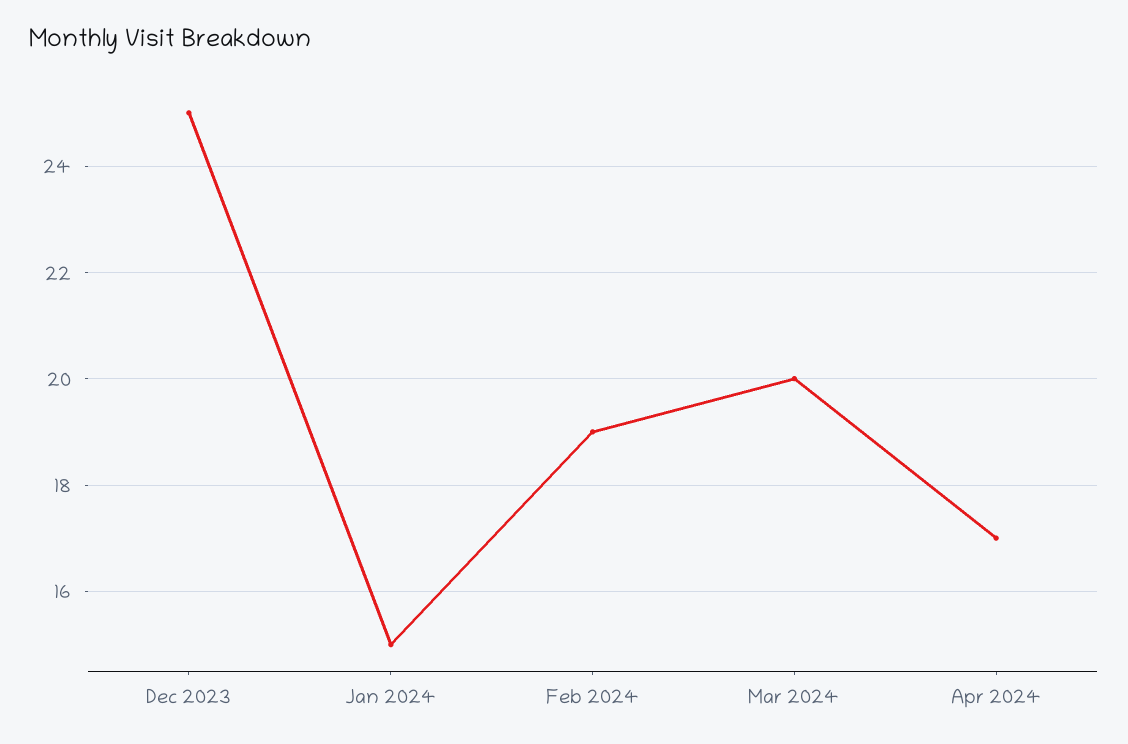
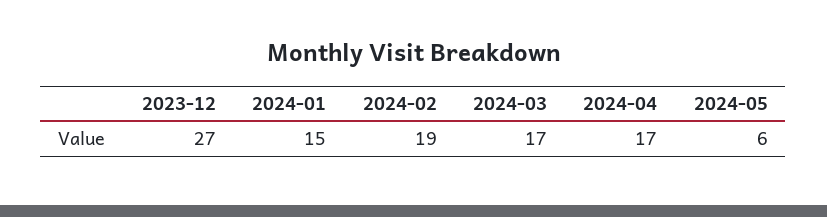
  {
-   "Dec 2023": 25,
+   "Dec 2023": 27,
    "Jan 2024": 15,
    "Feb 2024": 19,
-   "Mar 2024": 20,
+   "Mar 2024": 17,
-   "Apr 2024": 17
+   "Apr 2024": 17,
+   "2024-05": 6
  }

